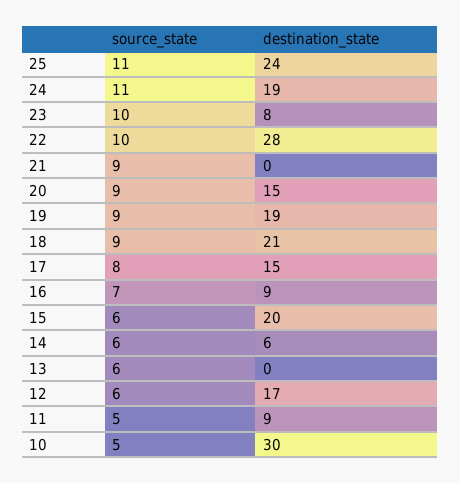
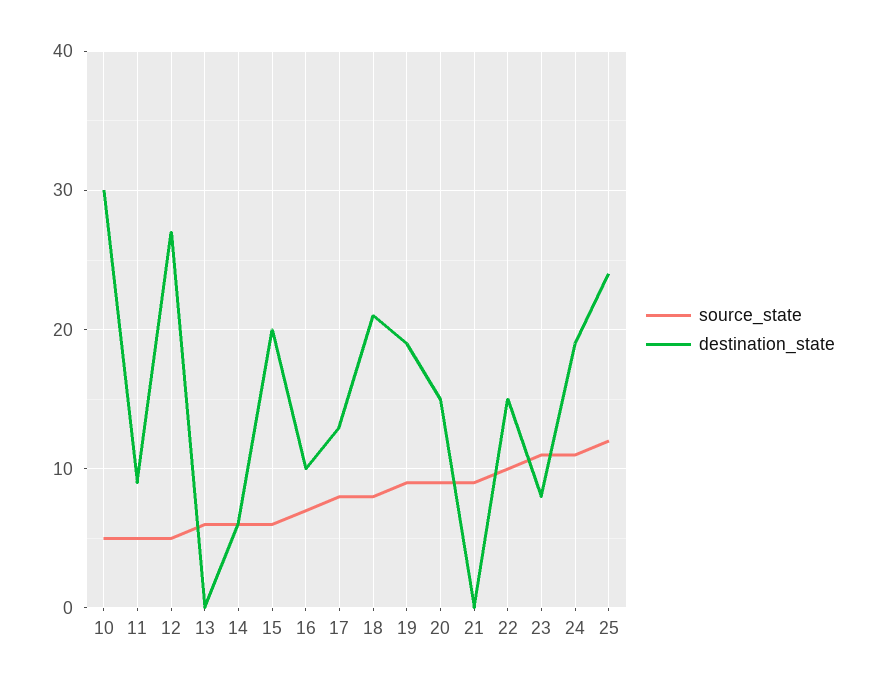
  {
    "source_state": {
-     "25": 11,
+     "25": 12,
      "24": 11,
-     "23": 10,
+     "23": 11,
      "22": 10,
      "21": 9,
      "20": 9,
      "19": 9,
-     "18": 9,
+     "18": 8,
      "17": 8,
      "16": 7,
      "15": 6,
      "14": 6,
      "13": 6,
-     "12": 6,
+     "12": 5,
      "11": 5,
      "10": 5
    },
    "destination_state": {
      "25": 24,
      "24": 19,
      "23": 8,
-     "22": 28,
+     "22": 15,
      "21": 0,
      "20": 15,
      "19": 19,
      "18": 21,
-     "17": 15,
+     "17": 13,
-     "16": 9,
+     "16": 10,
      "15": 20,
      "14": 6,
      "13": 0,
-     "12": 17,
+     "12": 27,
      "11": 9,
      "10": 30
    }
  }

